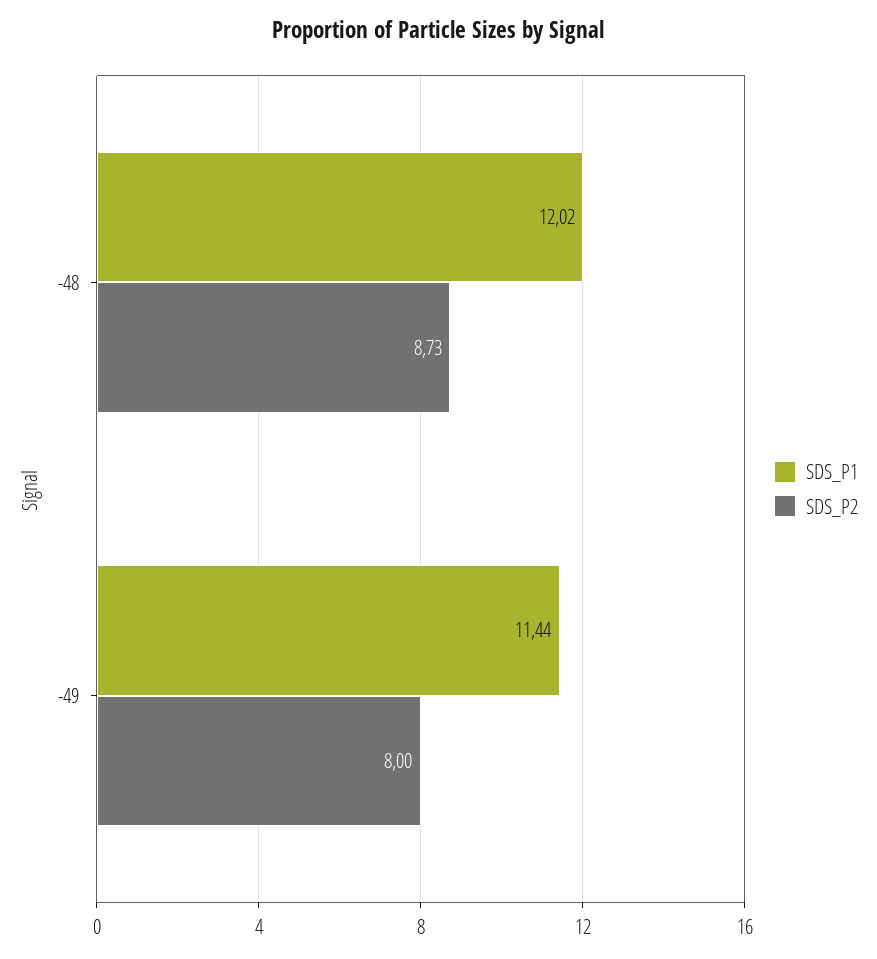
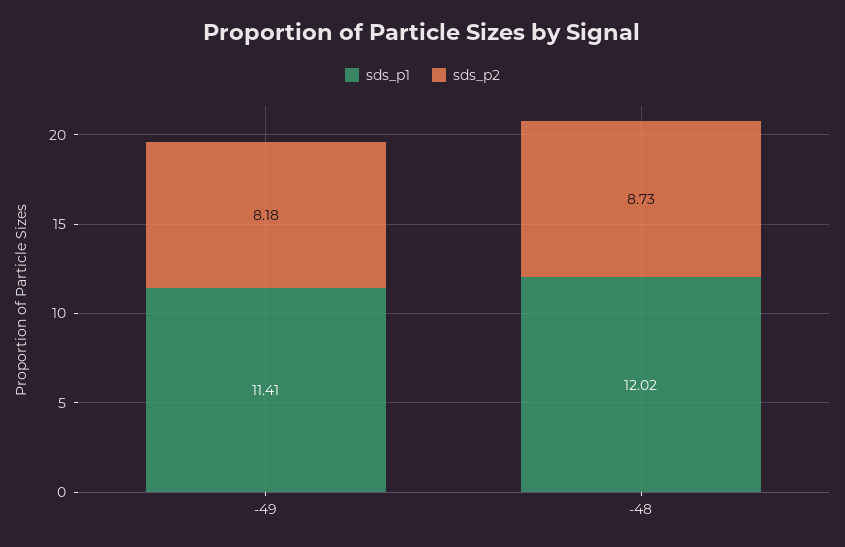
  {
    "SDS_P1": {
      "-48": 12.02,
-     "-49": 11.44
+     "-49": 11.41
    },
    "SDS_P2": {
      "-48": 8.73,
-     "-49": 8
+     "-49": 8.18
    }
  }

